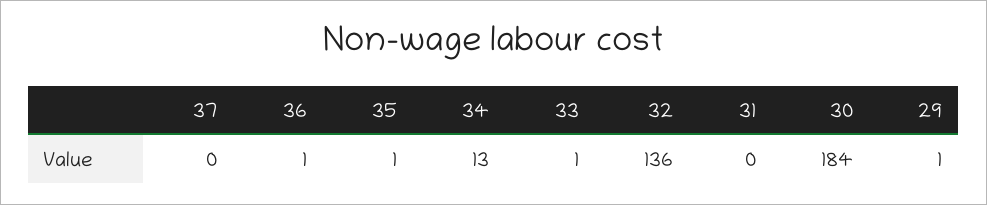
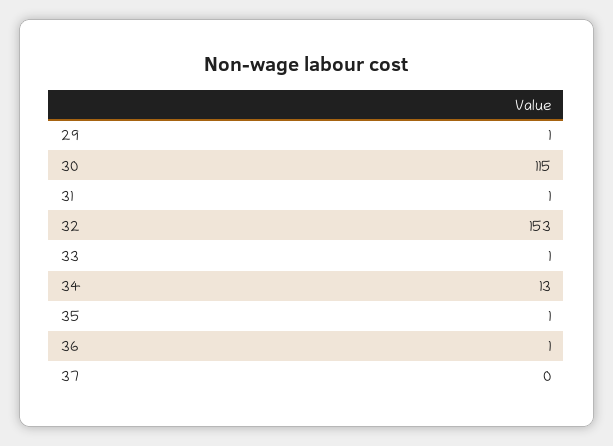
  {
    "37": 0,
    "36": 1,
    "35": 1,
    "34": 13,
    "33": 1,
-   "32": 136,
+   "32": 153,
-   "31": 0,
+   "31": 1,
-   "30": 184,
+   "30": 115,
    "29": 1
  }

